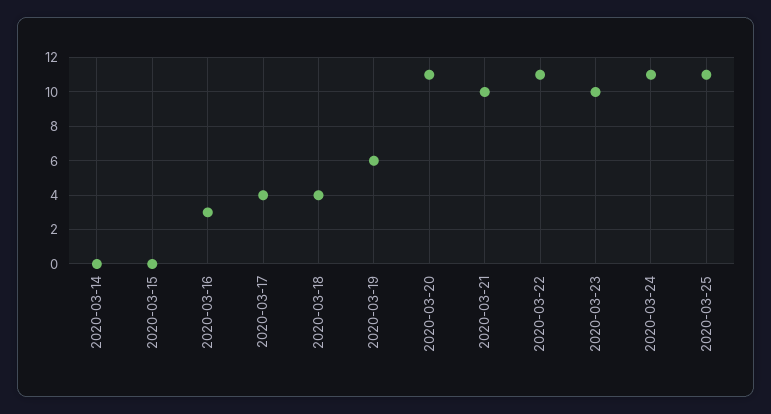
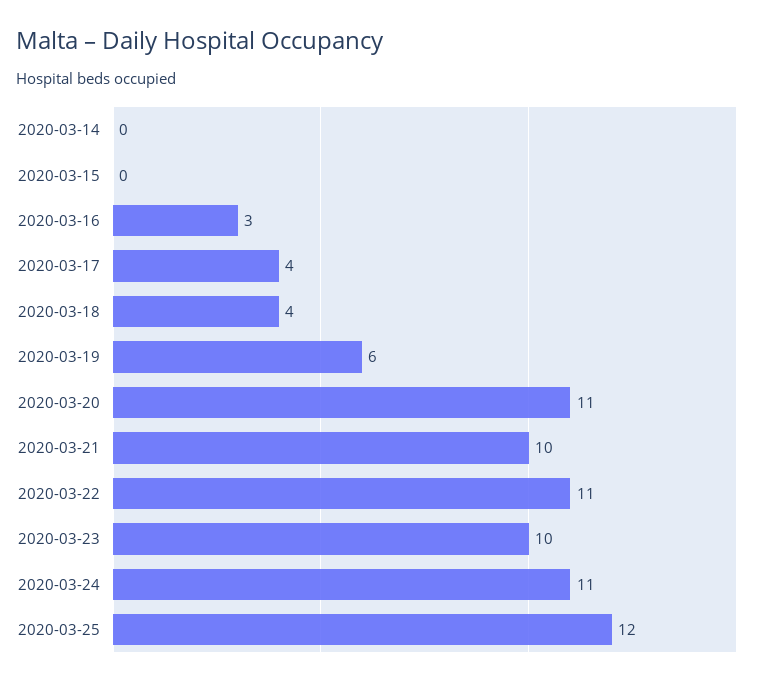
  {
    "2020-03-14": 0,
    "2020-03-15": 0,
    "2020-03-16": 3,
    "2020-03-17": 4,
    "2020-03-18": 4,
    "2020-03-19": 6,
    "2020-03-20": 11,
    "2020-03-21": 10,
    "2020-03-22": 11,
    "2020-03-23": 10,
    "2020-03-24": 11,
-   "2020-03-25": 11
+   "2020-03-25": 12
  }

